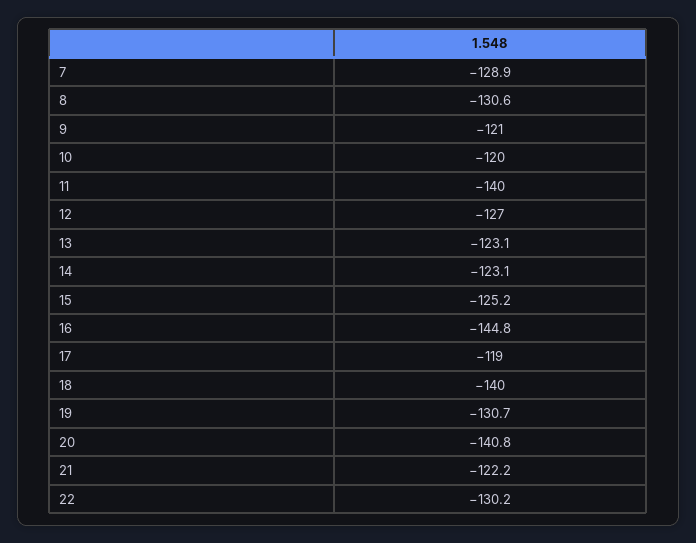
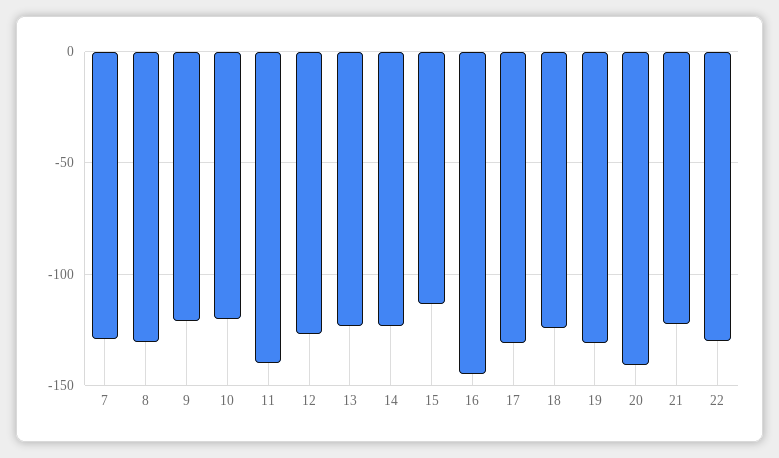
  {
    "7": -128.9,
    "8": -130.6,
    "9": -121,
    "10": -120,
    "11": -140,
    "12": -127,
    "13": -123.1,
    "14": -123.1,
-   "15": -125.2,
+   "15": -115,
    "16": -144.8,
-   "17": -119,
+   "17": -130,
-   "18": -140,
+   "18": -125,
    "19": -130.7,
    "20": -140.8,
    "21": -122.2,
    "22": -130.2
  }

